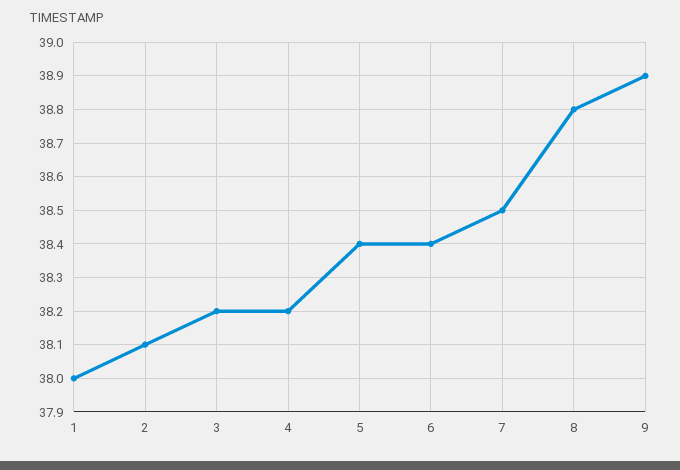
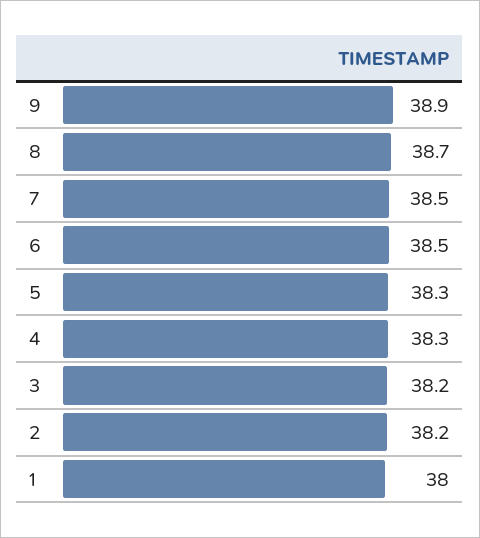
  {
    "1": 38,
-   "2": 38.1,
+   "2": 38.2,
    "3": 38.2,
-   "4": 38.2,
+   "4": 38.3,
-   "5": 38.4,
+   "5": 38.3,
-   "6": 38.4,
+   "6": 38.5,
    "7": 38.5,
-   "8": 38.8,
+   "8": 38.7,
    "9": 38.9
  }

